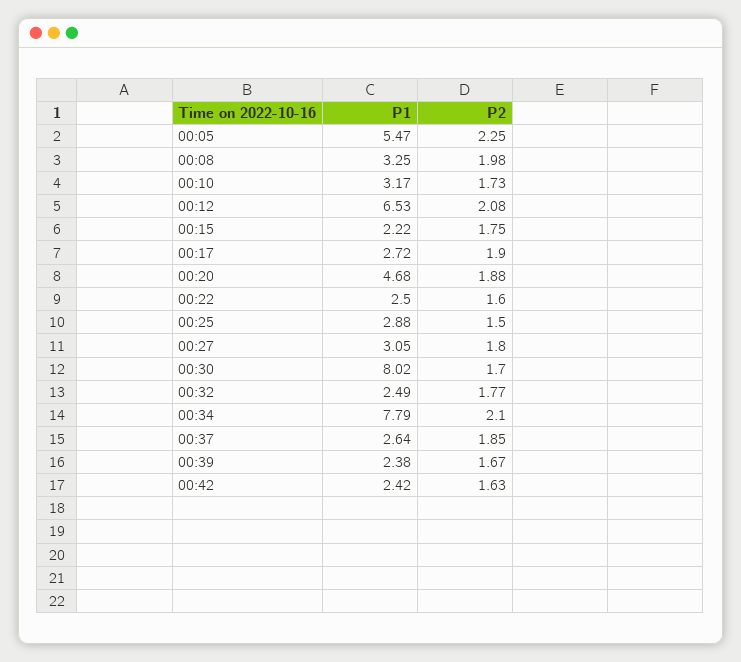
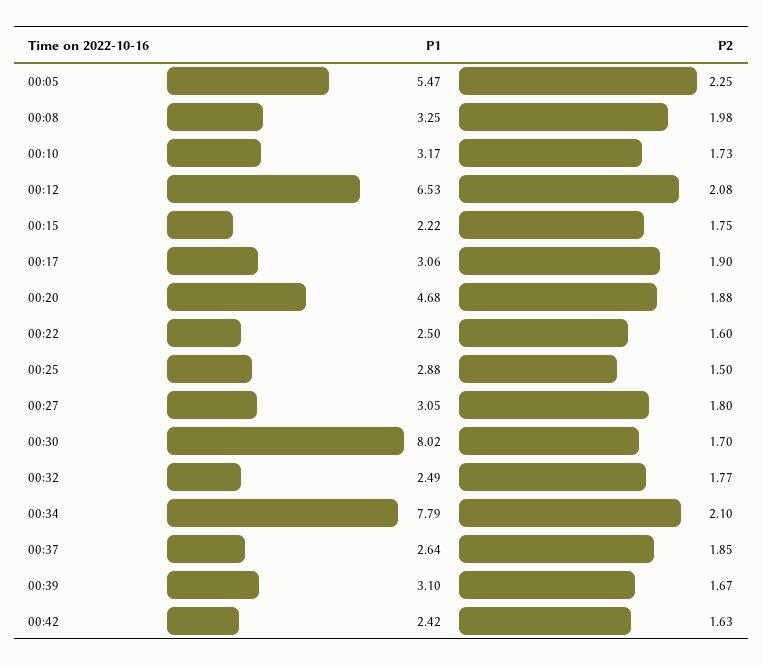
  {
    "P1": {
      "00:05": 5.47,
      "00:08": 3.25,
      "00:10": 3.17,
      "00:12": 6.53,
      "00:15": 2.22,
-     "00:17": 2.72,
+     "00:17": 3.06,
      "00:20": 4.68,
      "00:22": 2.5,
      "00:25": 2.88,
      "00:27": 3.05,
      "00:30": 8.02,
      "00:32": 2.49,
      "00:34": 7.79,
      "00:37": 2.64,
-     "00:39": 2.38,
+     "00:39": 3.1,
      "00:42": 2.42
    },
    "P2": {
      "00:05": 2.25,
      "00:08": 1.98,
      "00:10": 1.73,
      "00:12": 2.08,
      "00:15": 1.75,
      "00:17": 1.9,
      "00:20": 1.88,
      "00:22": 1.6,
      "00:25": 1.5,
      "00:27": 1.8,
      "00:30": 1.7,
      "00:32": 1.77,
      "00:34": 2.1,
      "00:37": 1.85,
      "00:39": 1.67,
      "00:42": 1.63
    }
  }

